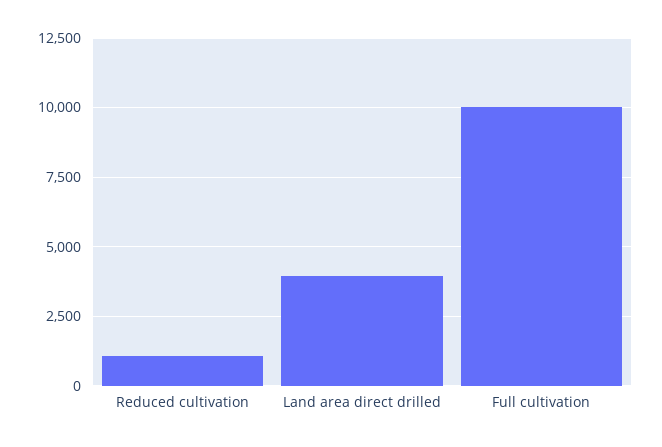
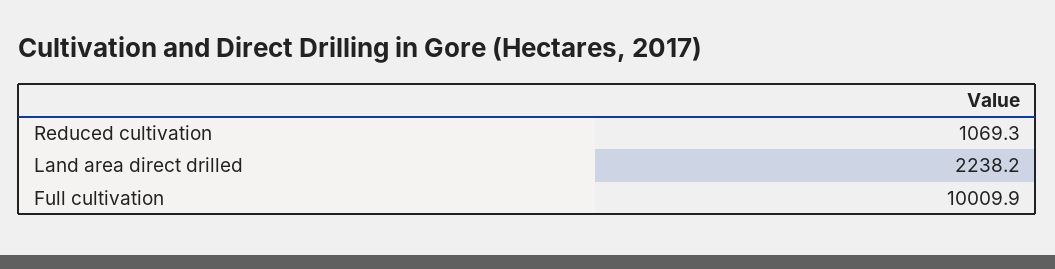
  {
    "Reduced cultivation": 1069.3,
-   "Land area direct drilled": 4000,
+   "Land area direct drilled": 2238.2,
    "Full cultivation": 10009.9
  }

